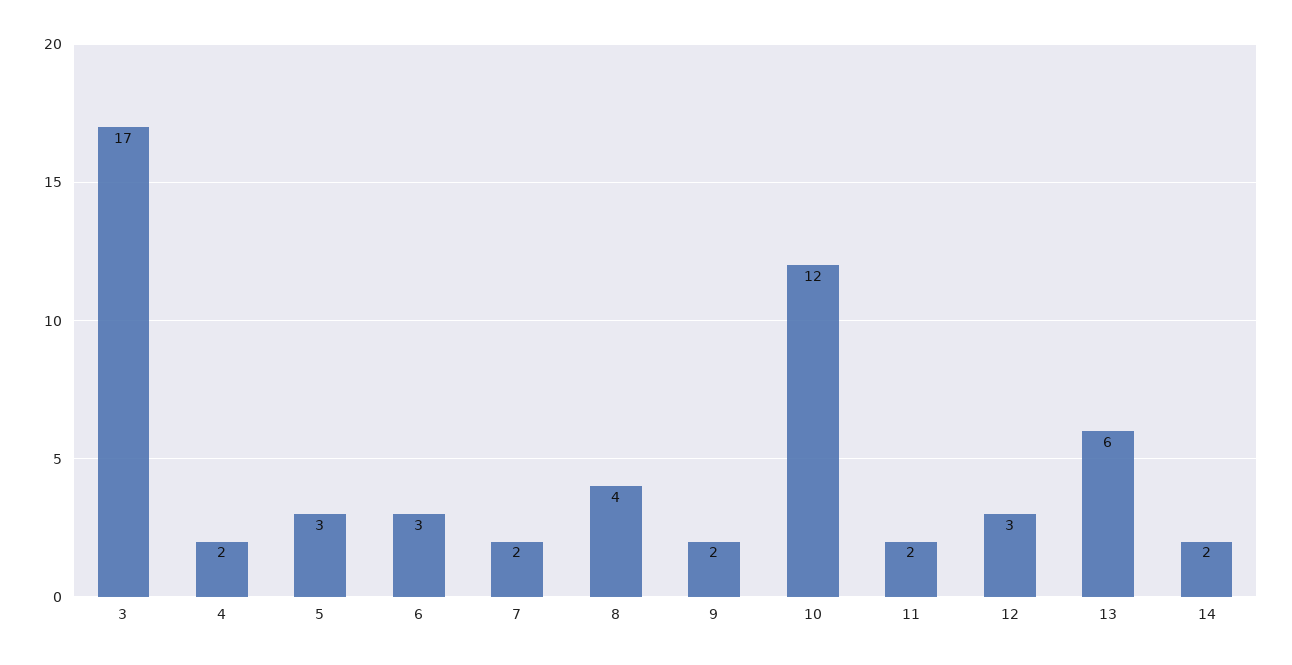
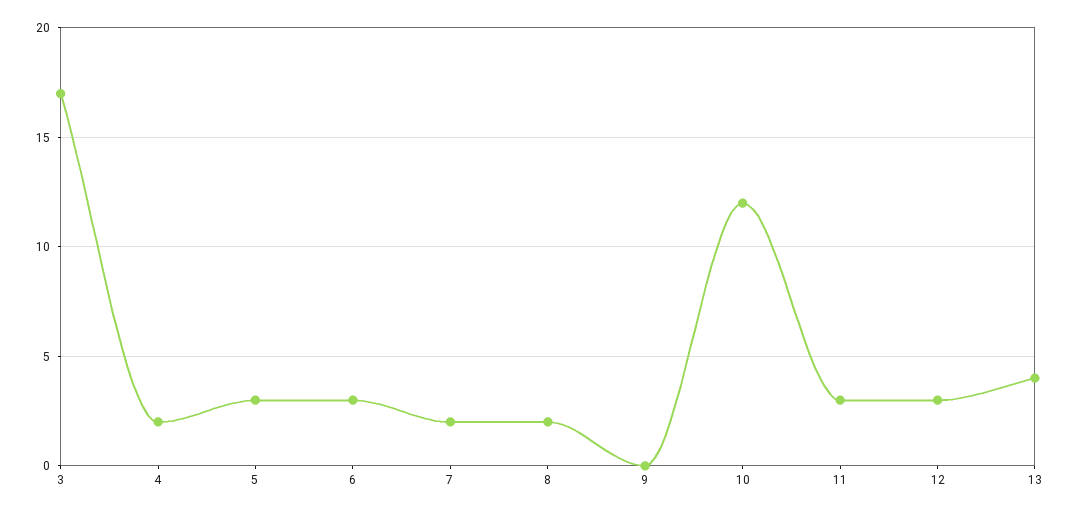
  {
    "3": 17,
    "4": 2,
    "5": 3,
    "6": 3,
    "7": 2,
-   "8": 4,
+   "8": 2,
-   "9": 2,
+   "9": 0,
    "10": 12,
-   "11": 2,
+   "11": 3,
    "12": 3,
-   "13": 6,
+   "13": 4
-   "14": 2
  }

